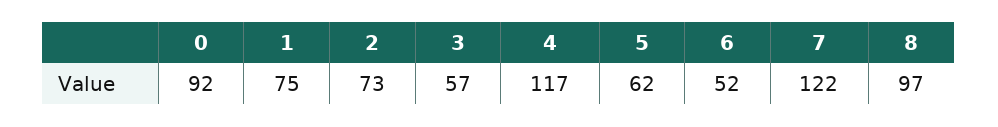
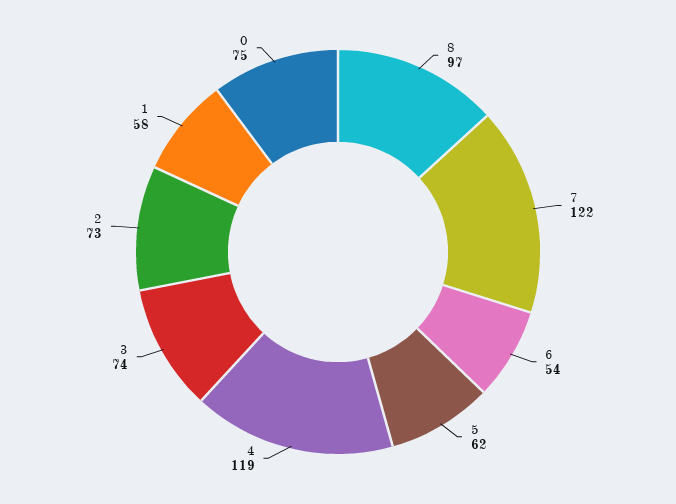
  {
-   "0": 92,
+   "0": 75,
-   "1": 75,
+   "1": 58,
    "2": 73,
-   "3": 57,
+   "3": 74,
-   "4": 117,
+   "4": 119,
    "5": 62,
-   "6": 52,
+   "6": 54,
    "7": 122,
    "8": 97
  }

